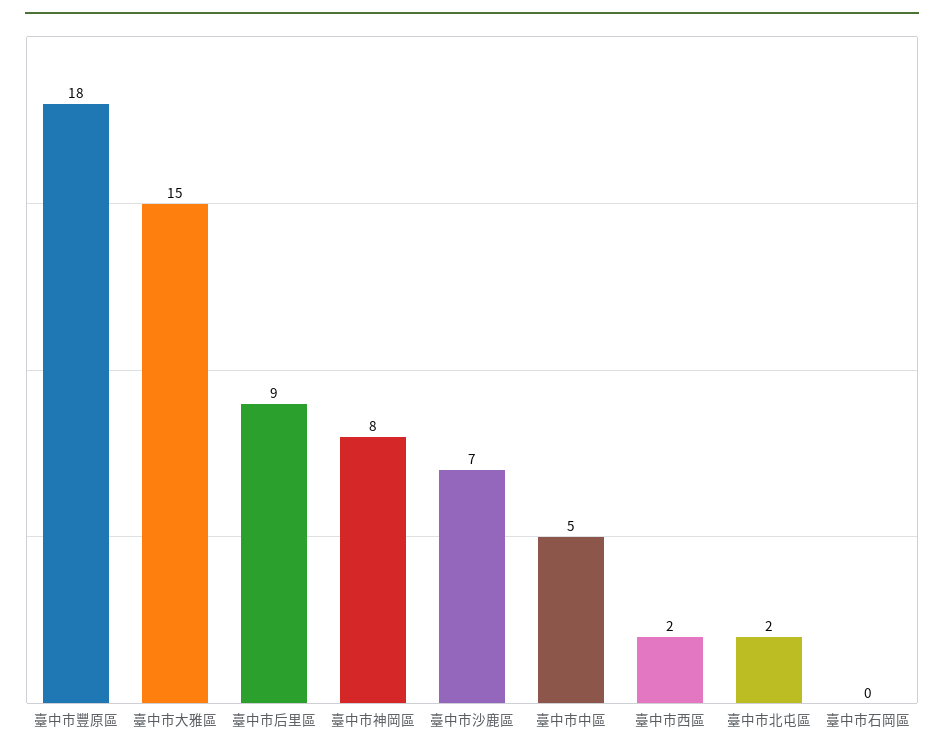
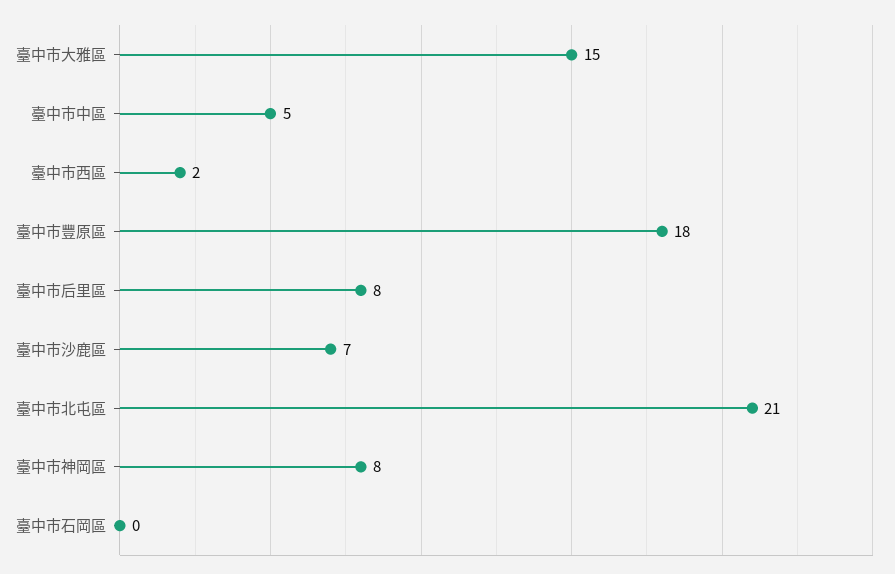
  {
    "臺中市豐原區": 18,
    "臺中市大雅區": 15,
-   "臺中市后里區": 9,
+   "臺中市后里區": 8,
    "臺中市神岡區": 8,
    "臺中市沙鹿區": 7,
    "臺中市中區": 5,
    "臺中市西區": 2,
-   "臺中市北屯區": 2,
+   "臺中市北屯區": 21,
    "臺中市石岡區": 0
  }

